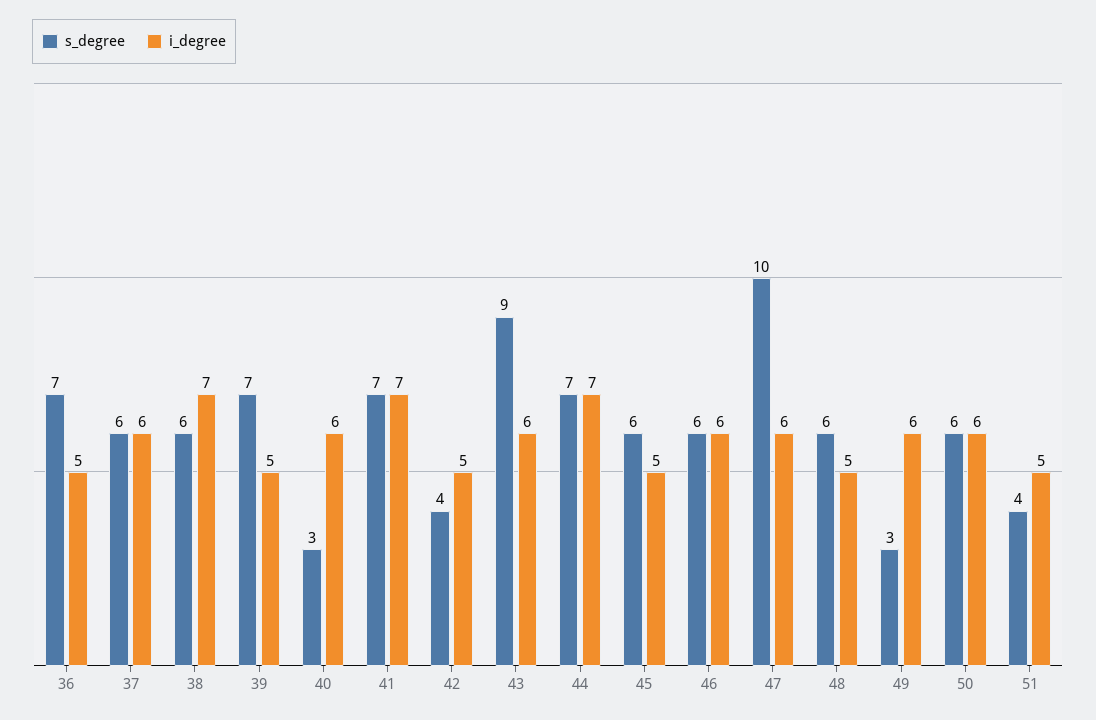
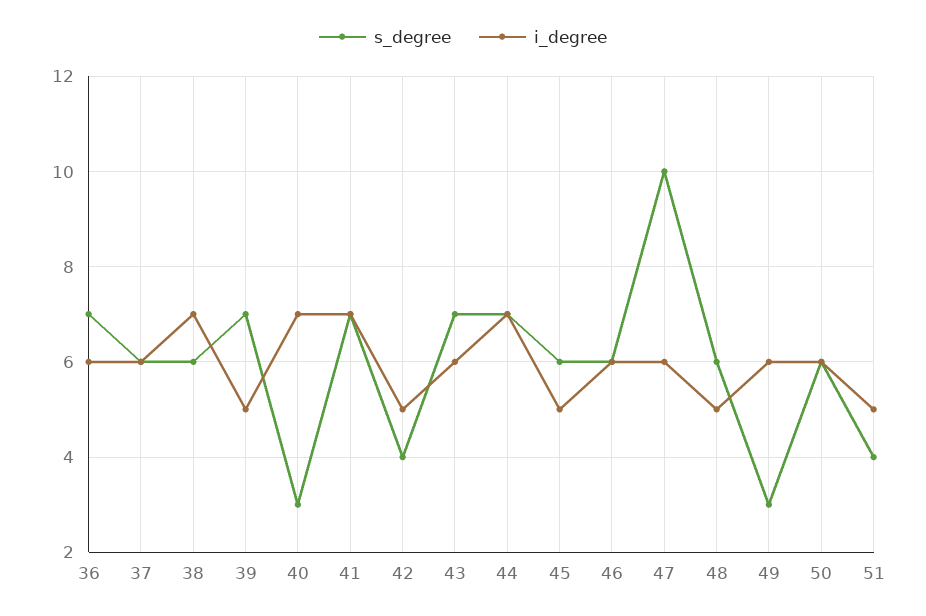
  {
    "s_degree": {
      "36": 7,
      "37": 6,
      "38": 6,
      "39": 7,
      "40": 3,
      "41": 7,
      "42": 4,
-     "43": 9,
+     "43": 7,
      "44": 7,
      "45": 6,
      "46": 6,
      "47": 10,
      "48": 6,
      "49": 3,
      "50": 6,
      "51": 4
    },
    "i_degree": {
-     "36": 5,
+     "36": 6,
      "37": 6,
      "38": 7,
      "39": 5,
-     "40": 6,
+     "40": 7,
      "41": 7,
      "42": 5,
      "43": 6,
      "44": 7,
      "45": 5,
      "46": 6,
      "47": 6,
      "48": 5,
      "49": 6,
      "50": 6,
      "51": 5
    }
  }

